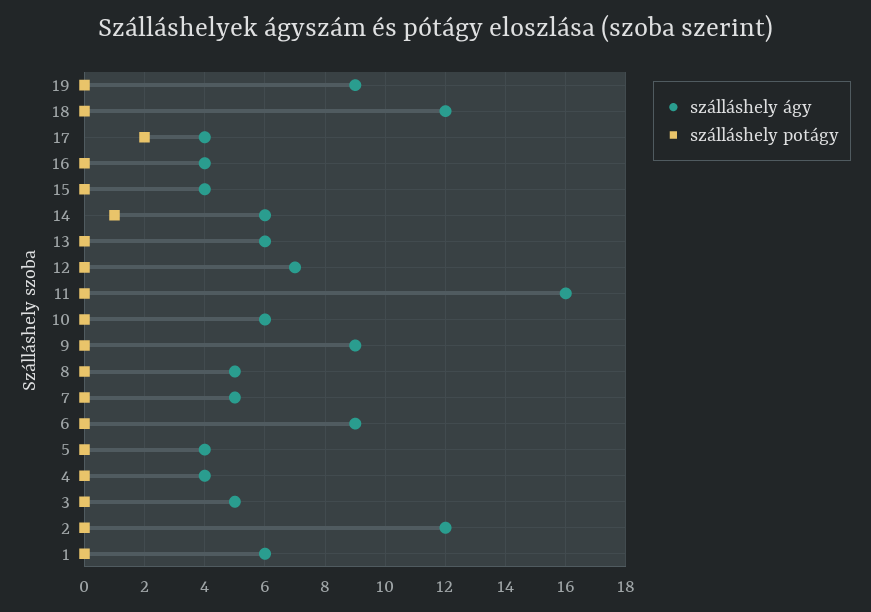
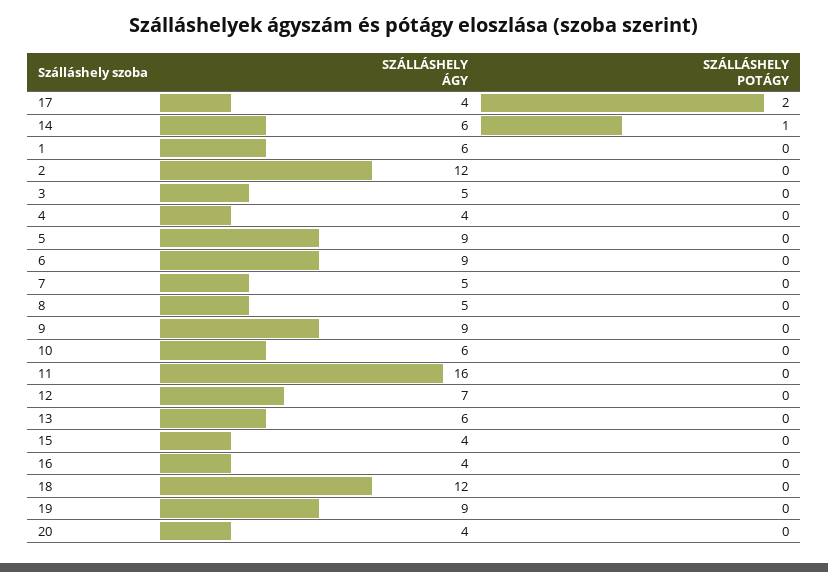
  {
    "szálláshely ágy": {
      "19": 9,
      "18": 12,
      "17": 4,
      "16": 4,
      "15": 4,
      "14": 6,
      "13": 6,
      "12": 7,
      "11": 16,
      "10": 6,
      "9": 9,
      "8": 5,
      "7": 5,
      "6": 9,
-     "5": 4,
+     "5": 9,
      "4": 4,
      "3": 5,
      "2": 12,
-     "1": 6
+     "1": 6,
+     "20": 4
    },
    "szálláshely potágy": {
      "19": 0,
      "18": 0,
      "17": 2,
      "16": 0,
      "15": 0,
      "14": 1,
      "13": 0,
      "12": 0,
      "11": 0,
      "10": 0,
      "9": 0,
      "8": 0,
      "7": 0,
      "6": 0,
      "5": 0,
      "4": 0,
      "3": 0,
      "2": 0,
-     "1": 0
+     "1": 0,
+     "20": 0
    }
  }

